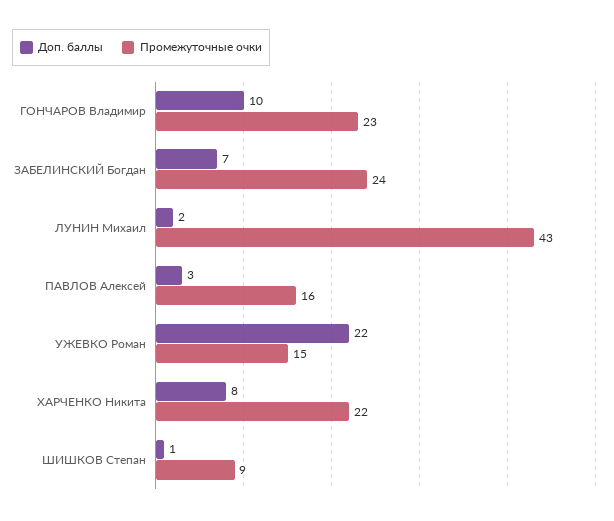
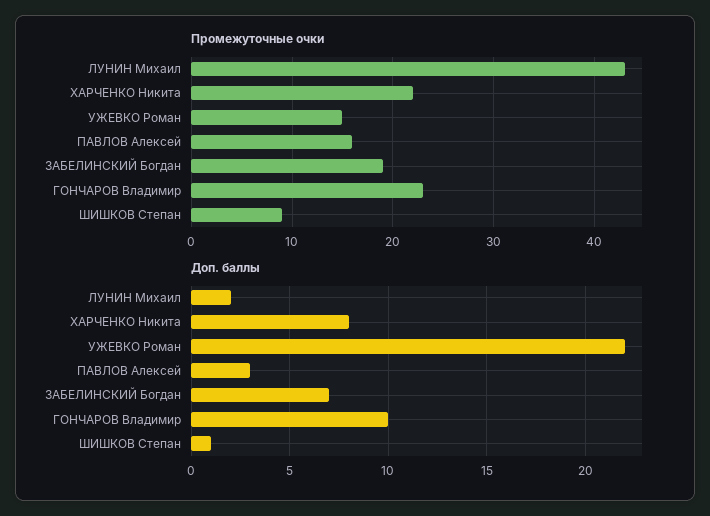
  {
    "Доп. баллы": {
      "ГОНЧАРОВ Владимир": 10,
      "ЗАБЕЛИНСКИЙ Богдан": 7,
      "ЛУНИН Михаил": 2,
      "ПАВЛОВ Алексей": 3,
      "УЖЕВКО Роман": 22,
      "ХАРЧЕНКО Никита": 8,
      "ШИШКОВ Степан": 1
    },
    "Промежуточные очки": {
      "ГОНЧАРОВ Владимир": 23,
-     "ЗАБЕЛИНСКИЙ Богдан": 24,
+     "ЗАБЕЛИНСКИЙ Богдан": 19,
      "ЛУНИН Михаил": 43,
      "ПАВЛОВ Алексей": 16,
      "УЖЕВКО Роман": 15,
      "ХАРЧЕНКО Никита": 22,
      "ШИШКОВ Степан": 9
    }
  }

